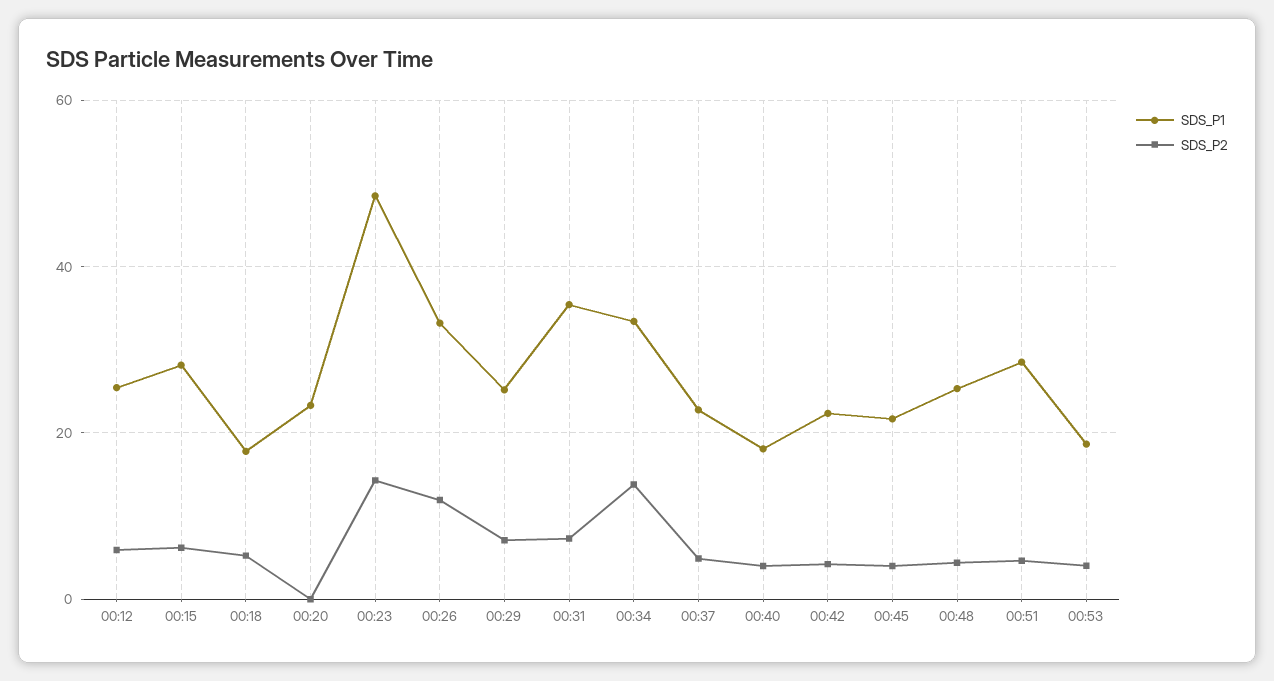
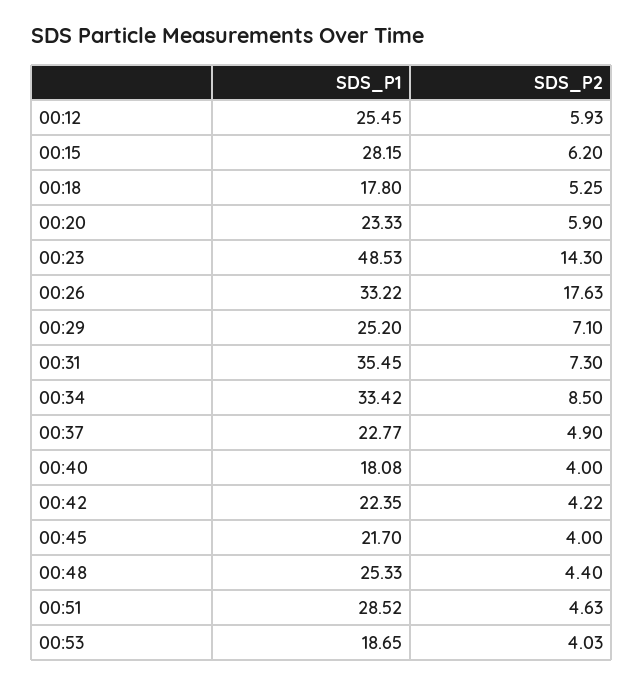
  {
    "SDS_P1": {
      "00:12": 25.45,
      "00:15": 28.15,
      "00:18": 17.8,
      "00:20": 23.33,
      "00:23": 48.53,
      "00:26": 33.22,
      "00:29": 25.2,
      "00:31": 35.45,
      "00:34": 33.42,
      "00:37": 22.77,
      "00:40": 18.08,
      "00:42": 22.35,
      "00:45": 21.7,
      "00:48": 25.33,
      "00:51": 28.52,
      "00:53": 18.65
    },
    "SDS_P2": {
      "00:12": 5.93,
      "00:15": 6.2,
      "00:18": 5.25,
-     "00:20": 0,
+     "00:20": 5.9,
      "00:23": 14.3,
-     "00:26": 12,
+     "00:26": 17.63,
      "00:29": 7.1,
      "00:31": 7.3,
-     "00:34": 14,
+     "00:34": 8.5,
      "00:37": 4.9,
      "00:40": 4,
      "00:42": 4.22,
      "00:45": 4,
      "00:48": 4.4,
      "00:51": 4.63,
      "00:53": 4.03
    }
  }

